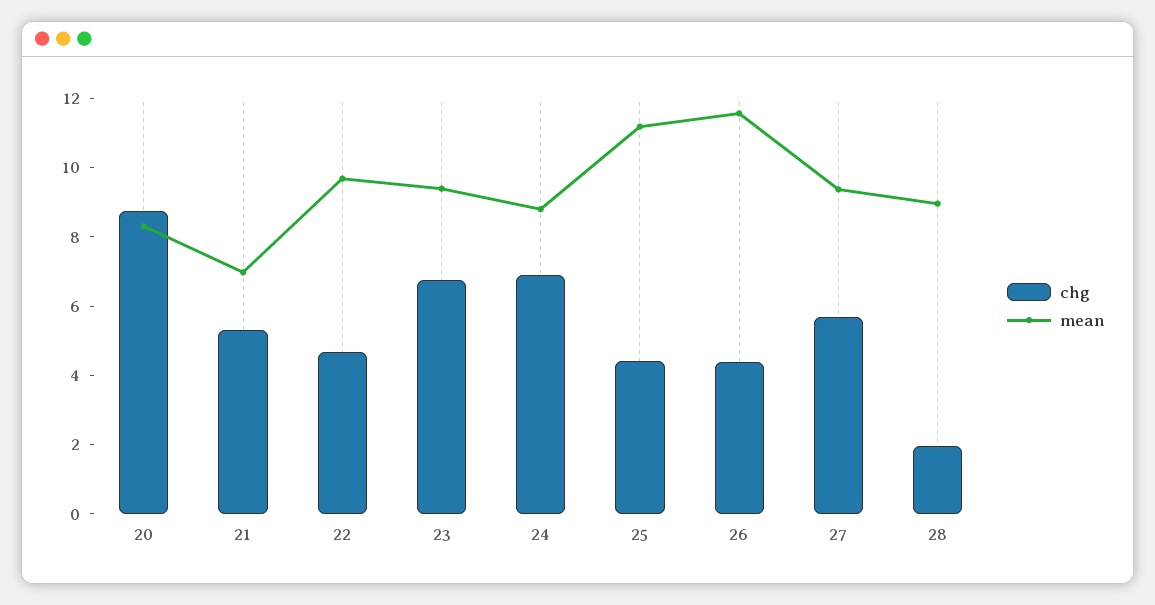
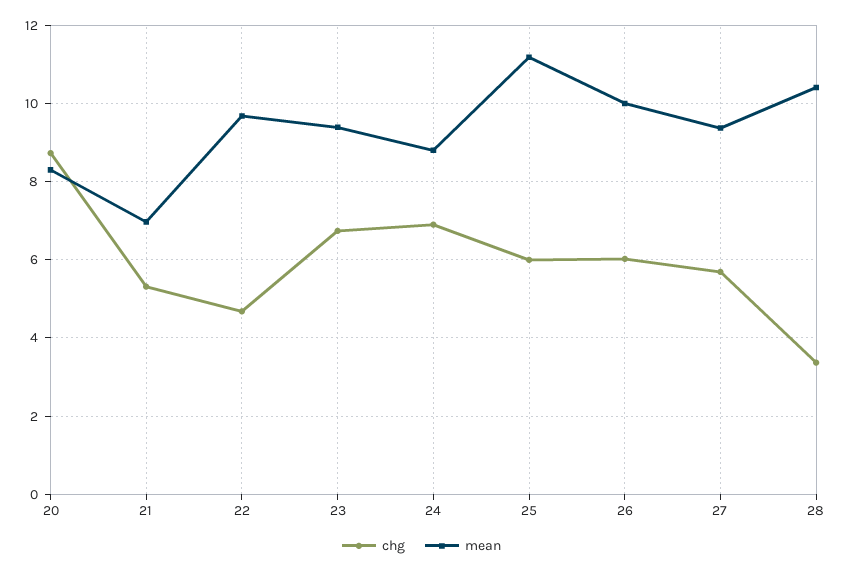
  {
    "chg": {
      "20": 8.8,
      "21": 5.4,
      "22": 4.6,
      "23": 6.8,
      "24": 7,
-     "25": 4.5,
+     "25": 6,
-     "26": 4.5,
+     "26": 6,
      "27": 5.6,
-     "28": 2
+     "28": 3.4
    },
    "mean": {
      "20": 8.4,
      "21": 7,
      "22": 9.6,
      "23": 9.4,
      "24": 8.8,
      "25": 11.2,
-     "26": 11.5,
+     "26": 10,
      "27": 9.4,
-     "28": 9
+     "28": 10.4
    }
  }

